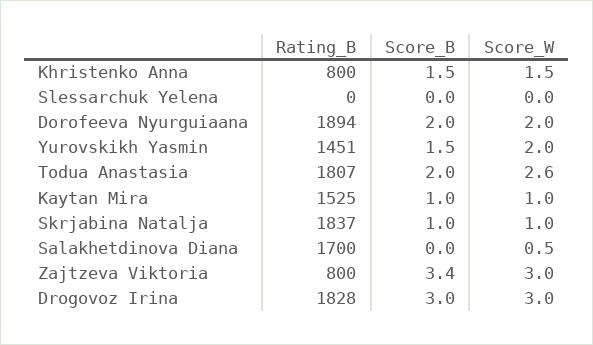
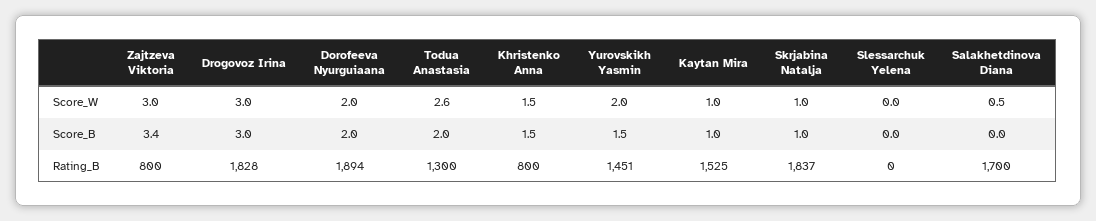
  {
    "Rating_B": {
      "Khristenko Anna": 800,
      "Slessarchuk Yelena": 0,
      "Dorofeeva Nyurguiaana": 1894,
      "Yurovskikh Yasmin": 1451,
-     "Todua Anastasia": 1807,
+     "Todua Anastasia": 1300,
      "Kaytan Mira": 1525,
      "Skrjabina Natalja": 1837,
      "Salakhetdinova Diana": 1700,
      "Zajtzeva Viktoria": 800,
      "Drogovoz Irina": 1828
    },
    "Score_B": {
      "Khristenko Anna": 1.5,
      "Slessarchuk Yelena": 0,
      "Dorofeeva Nyurguiaana": 2,
      "Yurovskikh Yasmin": 1.5,
      "Todua Anastasia": 2,
      "Kaytan Mira": 1,
      "Skrjabina Natalja": 1,
      "Salakhetdinova Diana": 0,
      "Zajtzeva Viktoria": 3.4,
      "Drogovoz Irina": 3
    },
    "Score_W": {
      "Khristenko Anna": 1.5,
      "Slessarchuk Yelena": 0,
      "Dorofeeva Nyurguiaana": 2,
      "Yurovskikh Yasmin": 2,
      "Todua Anastasia": 2.6,
      "Kaytan Mira": 1,
      "Skrjabina Natalja": 1,
      "Salakhetdinova Diana": 0.5,
      "Zajtzeva Viktoria": 3,
      "Drogovoz Irina": 3
    }
  }

